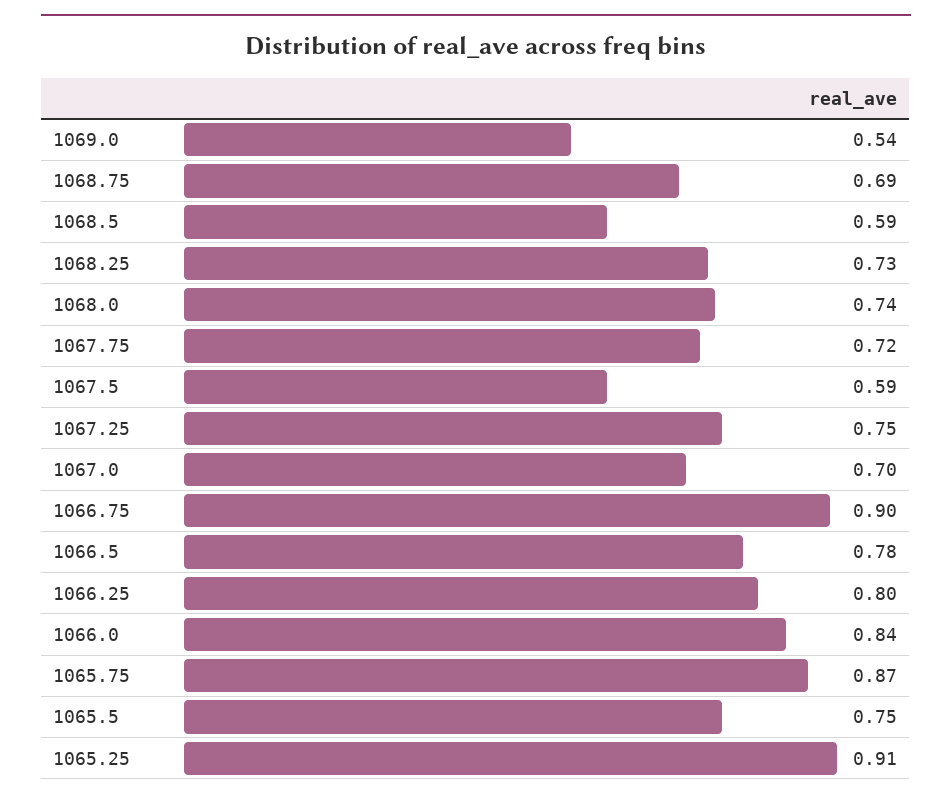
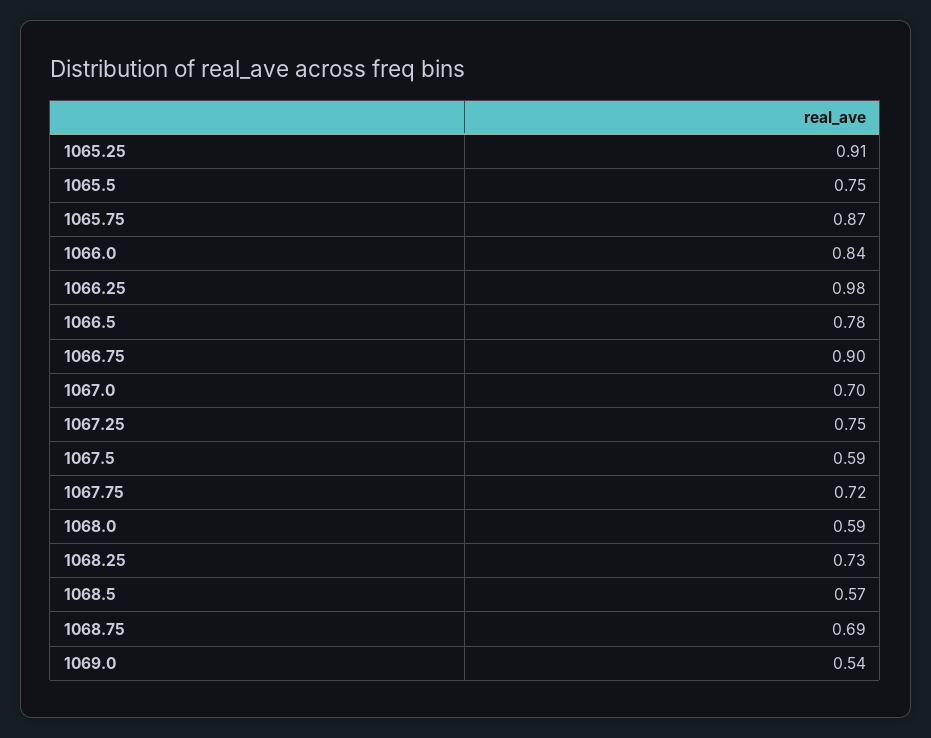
  {
    "1069.0": 0.54,
    "1068.75": 0.69,
-   "1068.5": 0.59,
+   "1068.5": 0.57,
    "1068.25": 0.73,
-   "1068.0": 0.74,
+   "1068.0": 0.59,
    "1067.75": 0.72,
    "1067.5": 0.59,
    "1067.25": 0.75,
    "1067.0": 0.7,
    "1066.75": 0.9,
    "1066.5": 0.78,
-   "1066.25": 0.8,
+   "1066.25": 0.98,
    "1066.0": 0.84,
    "1065.75": 0.87,
    "1065.5": 0.75,
    "1065.25": 0.91
  }

